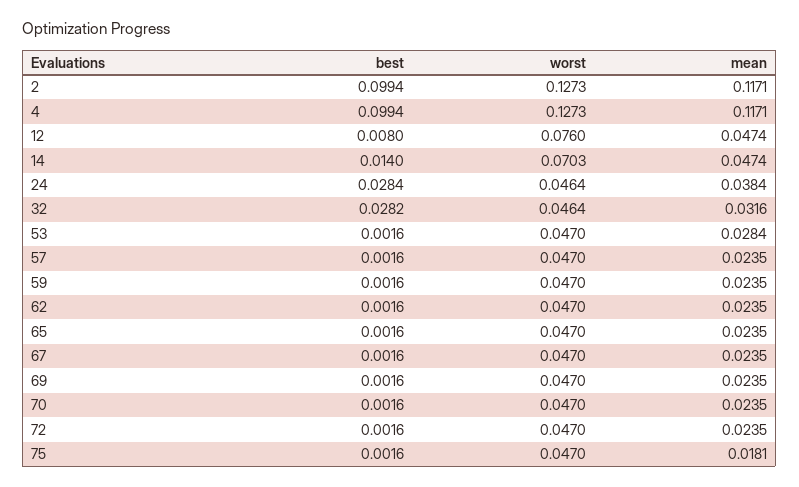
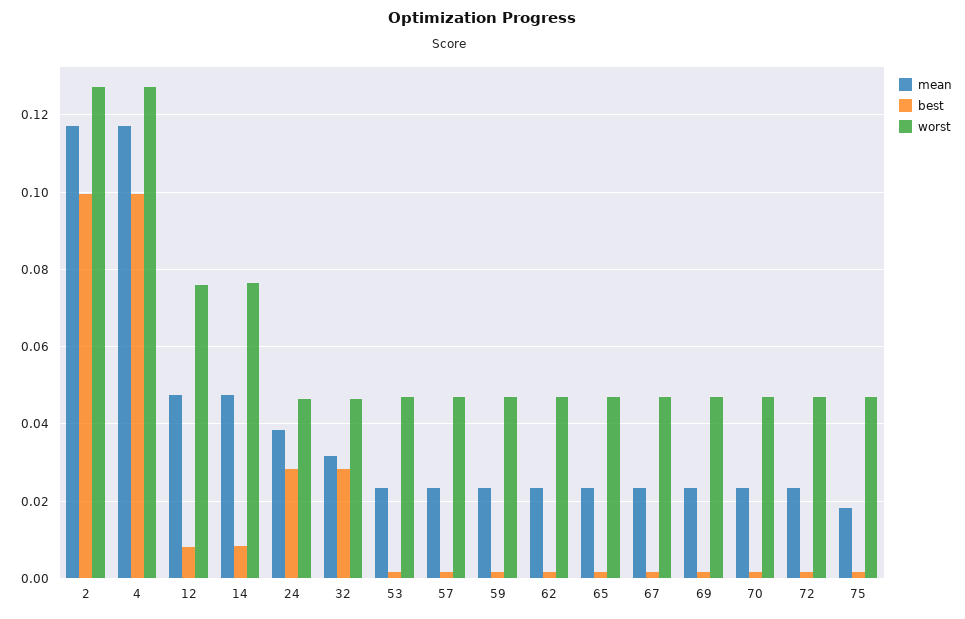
  {
    "best": {
      "2": 0.0994,
      "4": 0.0994,
      "12": 0.008,
-     "14": 0.014,
+     "14": 0.008,
      "24": 0.0284,
      "32": 0.0282,
      "53": 0.0016,
      "57": 0.0016,
      "59": 0.0016,
      "62": 0.0016,
      "65": 0.0016,
      "67": 0.0016,
      "69": 0.0016,
      "70": 0.0016,
      "72": 0.0016,
      "75": 0.0016
    },
    "worst": {
      "2": 0.1273,
      "4": 0.1273,
      "12": 0.076,
-     "14": 0.0703,
+     "14": 0.076,
      "24": 0.0464,
      "32": 0.0464,
      "53": 0.047,
      "57": 0.047,
      "59": 0.047,
      "62": 0.047,
      "65": 0.047,
      "67": 0.047,
      "69": 0.047,
      "70": 0.047,
      "72": 0.047,
      "75": 0.047
    },
    "mean": {
      "2": 0.1171,
      "4": 0.1171,
      "12": 0.0474,
      "14": 0.0474,
      "24": 0.0384,
      "32": 0.0316,
-     "53": 0.0284,
+     "53": 0.024,
      "57": 0.0235,
      "59": 0.0235,
      "62": 0.0235,
      "65": 0.0235,
      "67": 0.0235,
      "69": 0.0235,
      "70": 0.0235,
      "72": 0.0235,
      "75": 0.0181
    }
  }

